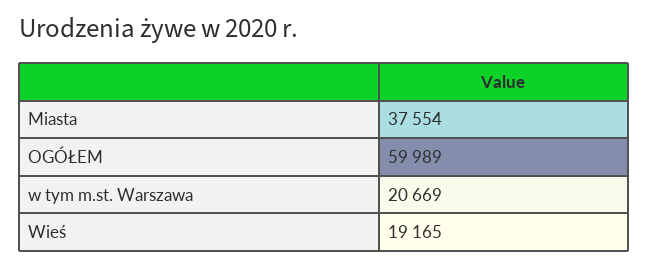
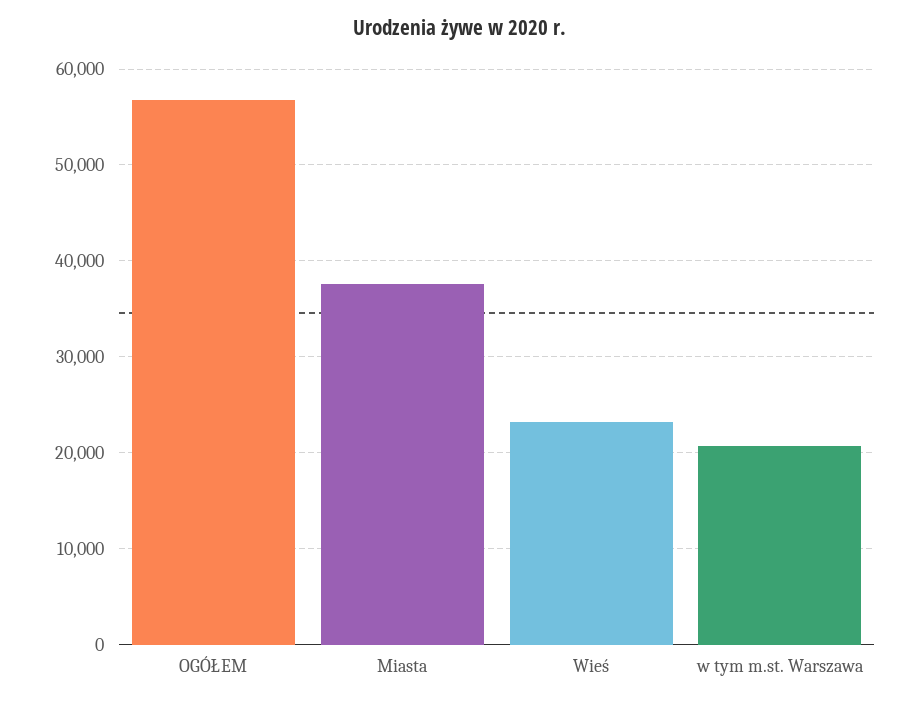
  {
    "Miasta": 37554,
-   "OGÓŁEM": 59989,
+   "OGÓŁEM": 57000,
    "w tym m.st. Warszawa": 20669,
-   "Wieś": 19165
+   "Wieś": 23000
  }

